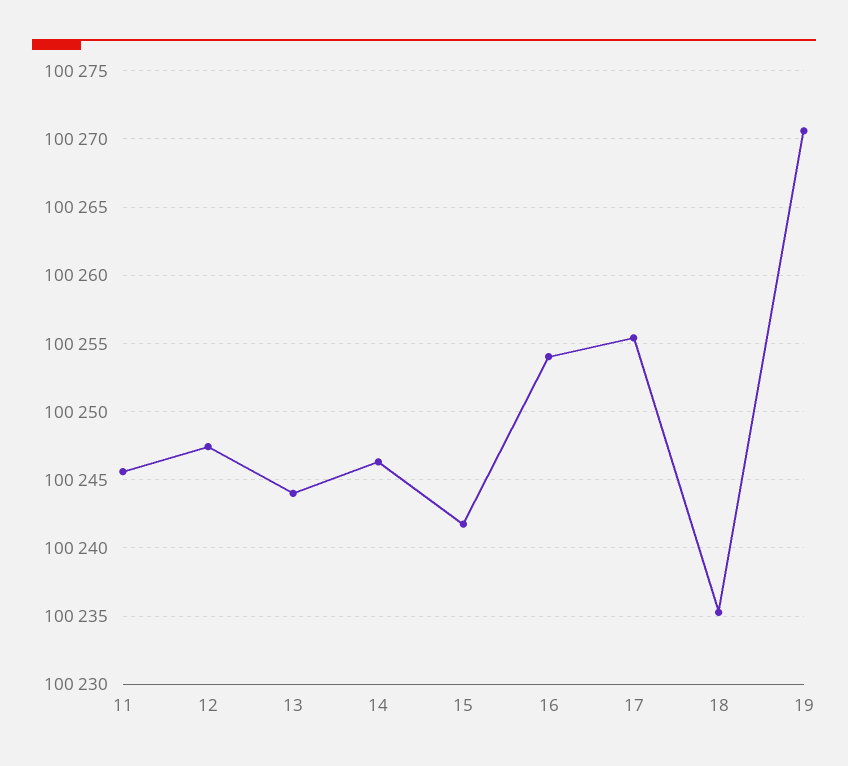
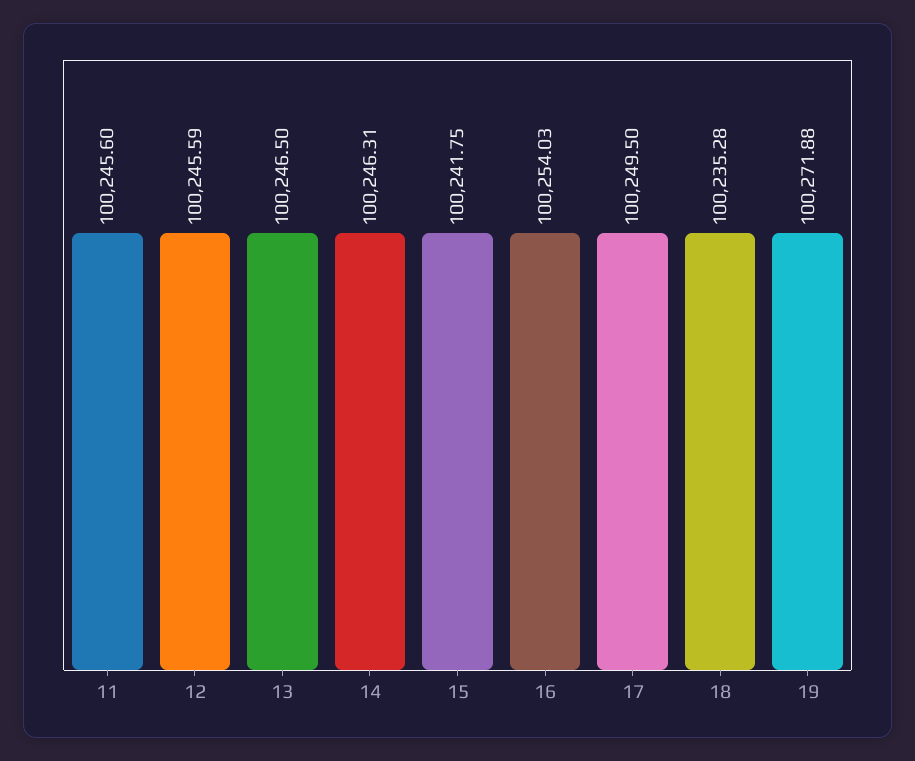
  {
    "11": 100245.6,
-   "12": 100247.5,
+   "12": 100245.59,
-   "13": 100244,
+   "13": 100246.5,
    "14": 100246.31,
    "15": 100241.75,
    "16": 100254.03,
-   "17": 100255.5,
+   "17": 100249.5,
    "18": 100235.28,
-   "19": 100270.5
+   "19": 100271.88
  }

